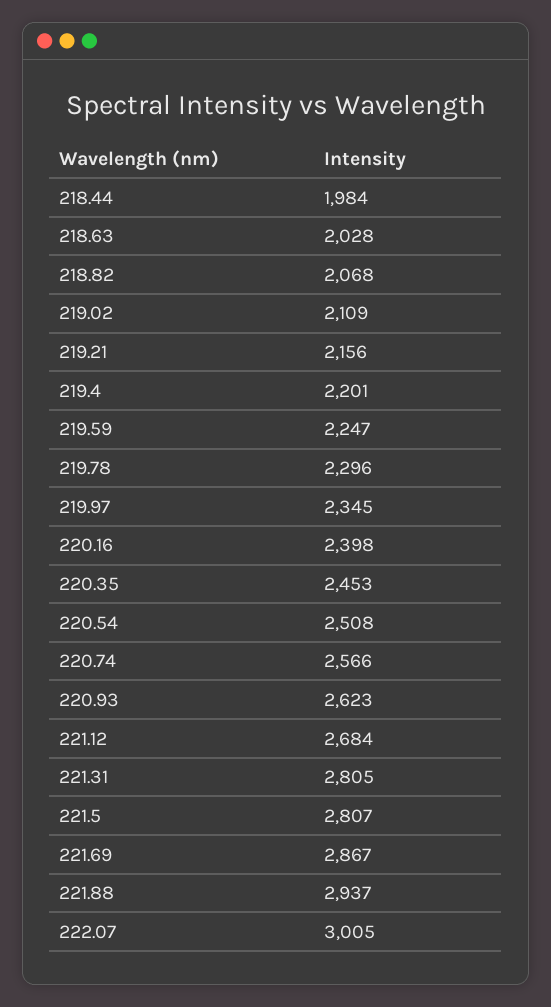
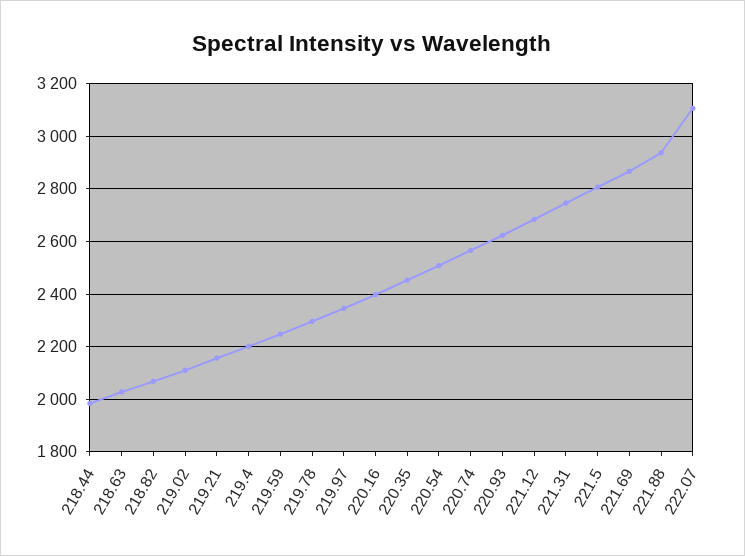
  {
    "218.44": 1984,
    "218.63": 2028,
    "218.82": 2068,
    "219.02": 2109,
    "219.21": 2156,
    "219.4": 2201,
    "219.59": 2247,
    "219.78": 2296,
    "219.97": 2345,
    "220.16": 2398,
    "220.35": 2453,
    "220.54": 2508,
    "220.74": 2566,
    "220.93": 2623,
    "221.12": 2684,
-   "221.31": 2805,
+   "221.31": 2750,
    "221.5": 2807,
    "221.69": 2867,
    "221.88": 2937,
-   "222.07": 3005
+   "222.07": 3100
  }

